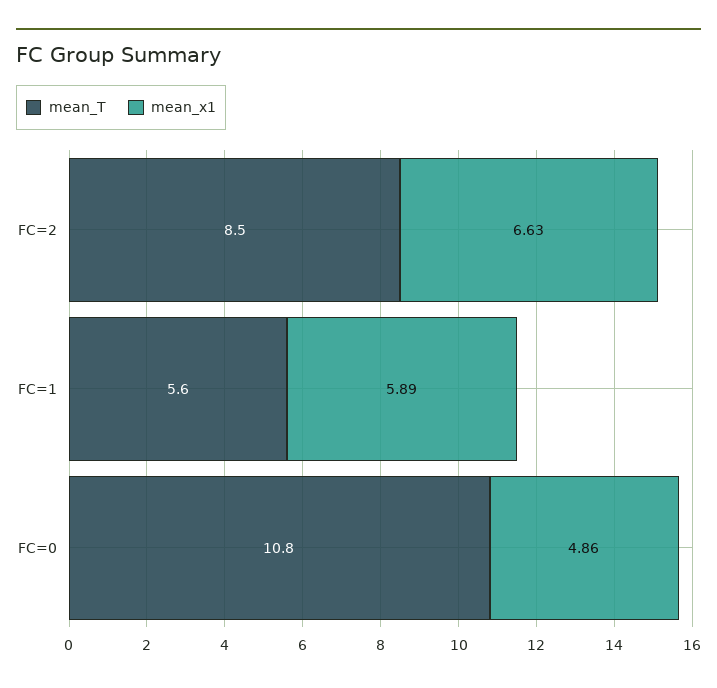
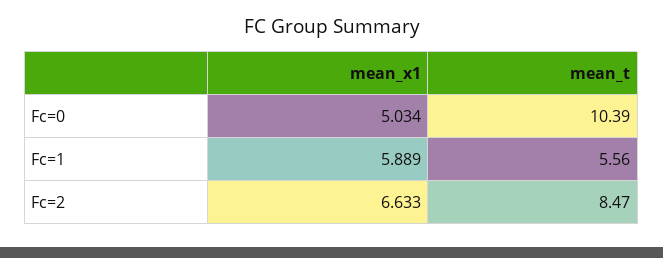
  {
    "mean_T": {
      "FC=2": 8.47,
      "FC=1": 5.56,
-     "FC=0": 10.8
+     "FC=0": 10.39
    },
    "mean_x1": {
      "FC=2": 6.633,
      "FC=1": 5.889,
-     "FC=0": 4.86
+     "FC=0": 5.034
    }
  }

